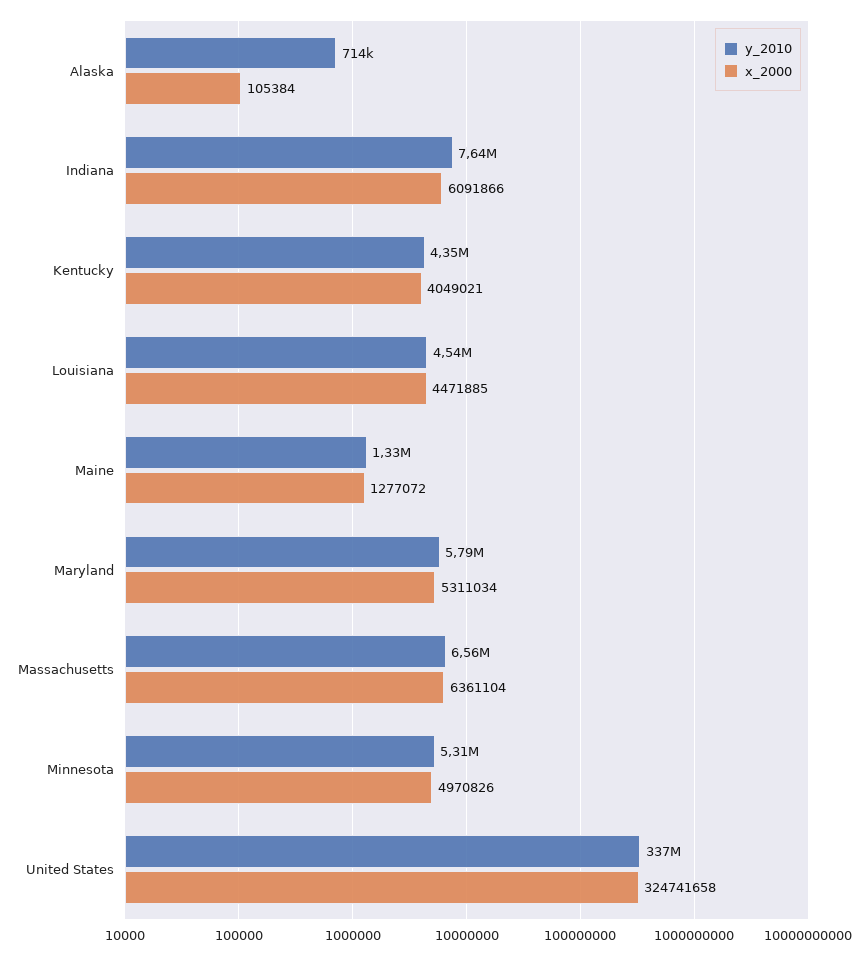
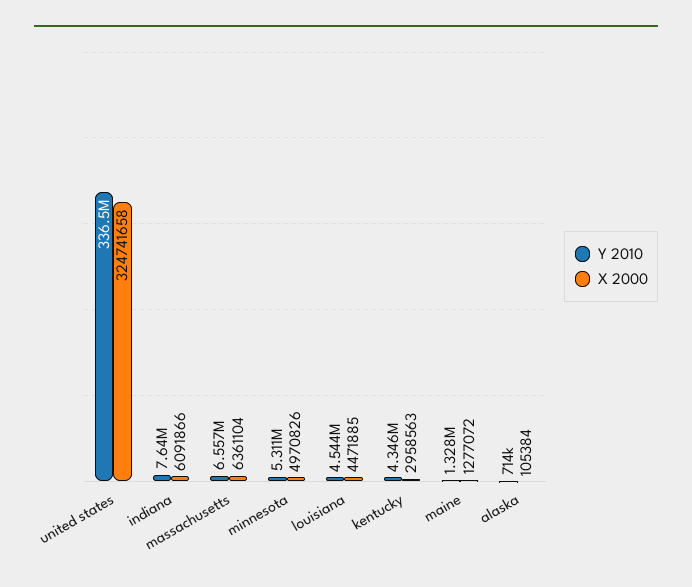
  {
    "y_2010": {
      "Alaska": 714000,
      "Indiana": 7640000,
      "Kentucky": 4346000,
      "Louisiana": 4544000,
      "Maine": 1328000,
-     "Maryland": 5790000,
      "Massachusetts": 6557000,
      "Minnesota": 5311000,
      "United States": 336500000
    },
    "x_2000": {
      "Alaska": 105384,
      "Indiana": 6091866,
-     "Kentucky": 4049021,
+     "Kentucky": 2958563,
      "Louisiana": 4471885,
      "Maine": 1277072,
-     "Maryland": 5311034,
      "Massachusetts": 6361104,
      "Minnesota": 4970826,
      "United States": 324741658
    }
  }

